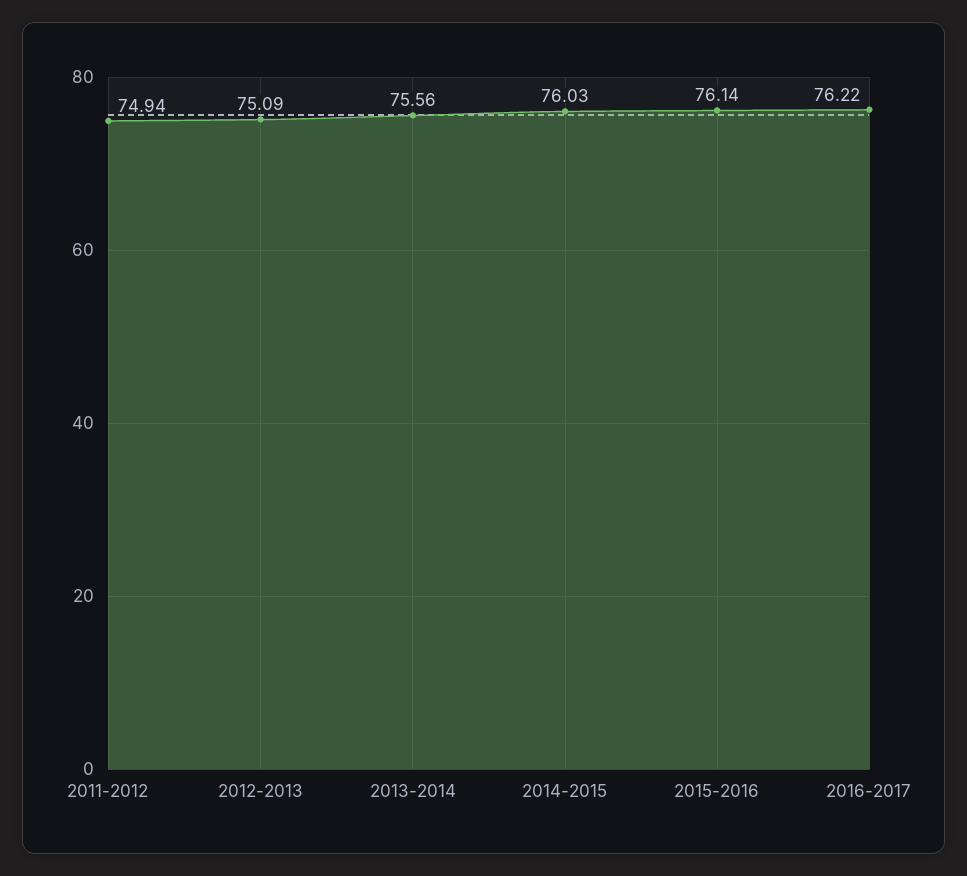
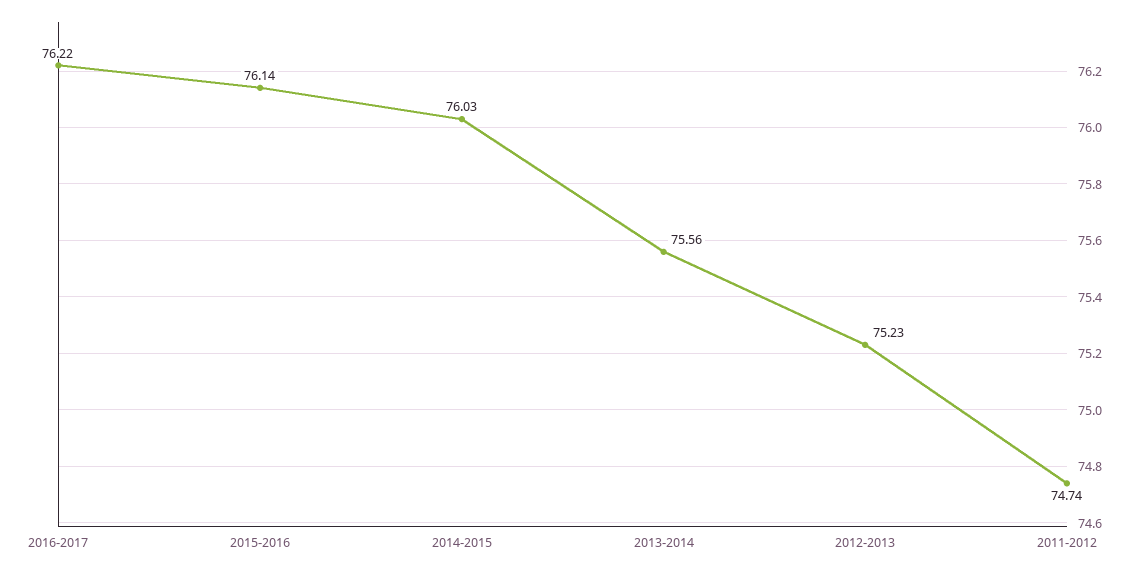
  {
-   "2011-2012": 74.94,
+   "2011-2012": 74.74,
-   "2012-2013": 75.09,
+   "2012-2013": 75.23,
    "2013-2014": 75.56,
    "2014-2015": 76.03,
    "2015-2016": 76.14,
    "2016-2017": 76.22
  }

